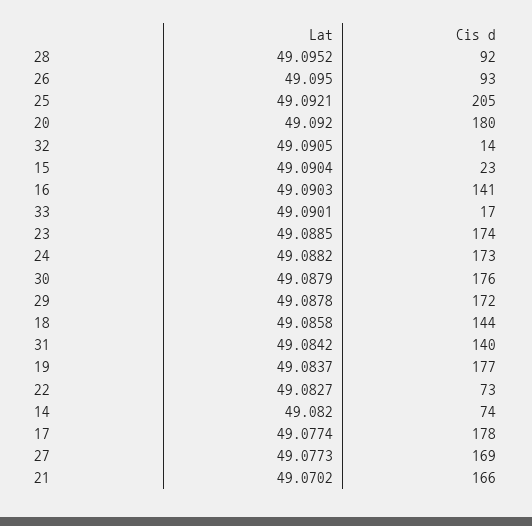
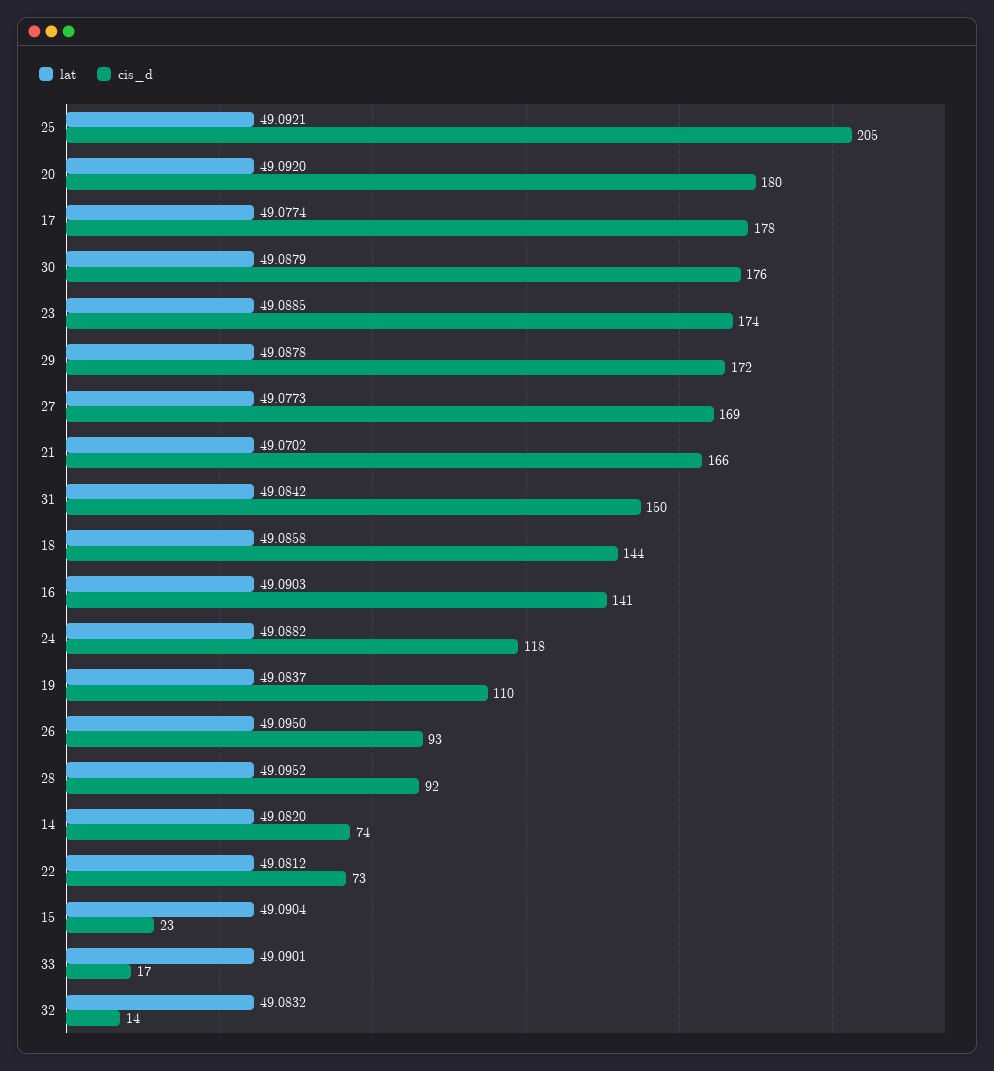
  {
    "Lat": {
      "28": 49.0952,
      "26": 49.095,
      "25": 49.0921,
      "20": 49.092,
-     "32": 49.0905,
+     "32": 49.0832,
      "15": 49.0904,
      "16": 49.0903,
      "33": 49.0901,
      "23": 49.0885,
      "24": 49.0882,
      "30": 49.0879,
      "29": 49.0878,
      "18": 49.0858,
      "31": 49.0842,
      "19": 49.0837,
-     "22": 49.0827,
+     "22": 49.0812,
      "14": 49.082,
      "17": 49.0774,
      "27": 49.0773,
      "21": 49.0702
    },
    "Cis d": {
      "28": 92,
      "26": 93,
      "25": 205,
      "20": 180,
      "32": 14,
      "15": 23,
      "16": 141,
      "33": 17,
      "23": 174,
-     "24": 173,
+     "24": 118,
      "30": 176,
      "29": 172,
      "18": 144,
-     "31": 140,
+     "31": 150,
-     "19": 177,
+     "19": 110,
      "22": 73,
      "14": 74,
      "17": 178,
      "27": 169,
      "21": 166
    }
  }

